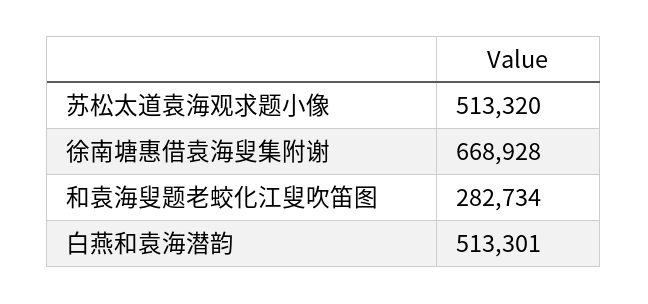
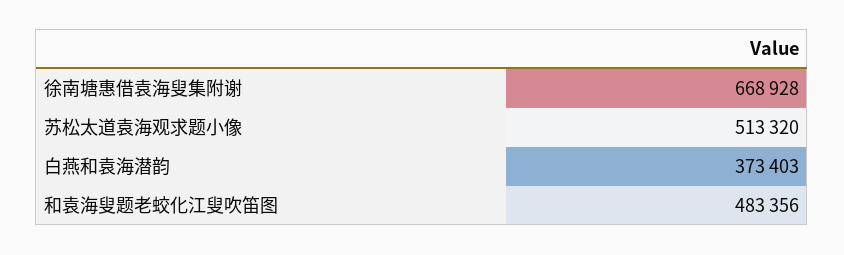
  {
    "苏松太道袁海观求题小像": 513320,
    "徐南塘惠借袁海叟集附谢": 668928,
-   "和袁海叟题老蛟化江叟吹笛图": 282734,
+   "和袁海叟题老蛟化江叟吹笛图": 483356,
-   "白燕和袁海潜韵": 513301
+   "白燕和袁海潜韵": 373403
  }

